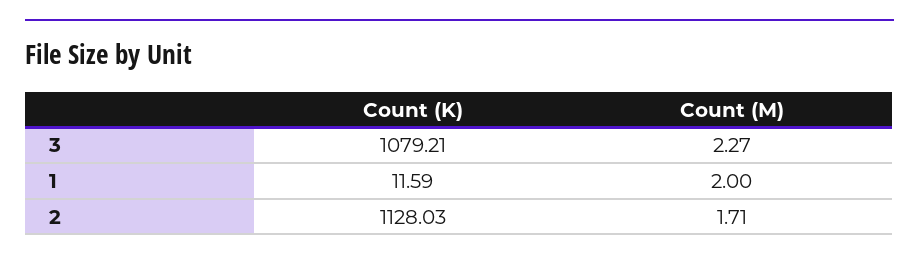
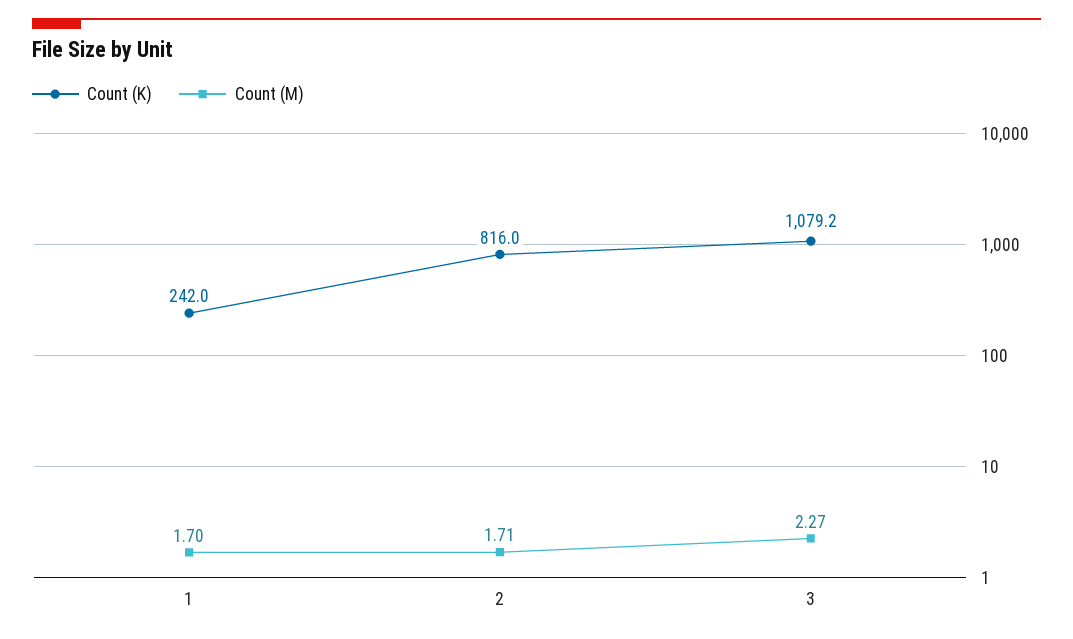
  {
    "Count (K)": {
      "3": 1079.21,
-     "1": 11.59,
+     "1": 242,
-     "2": 1128.03
+     "2": 816
    },
    "Count (M)": {
      "3": 2.27,
-     "1": 2,
+     "1": 1.7,
      "2": 1.71
    }
  }

